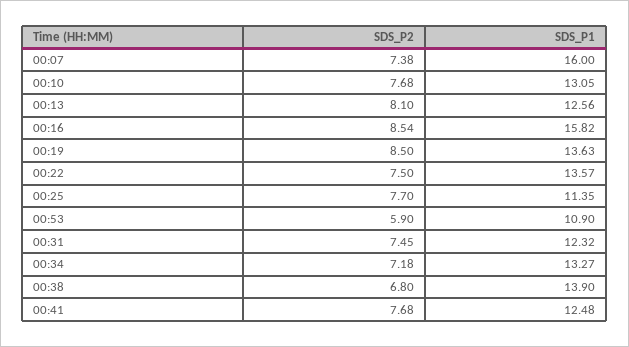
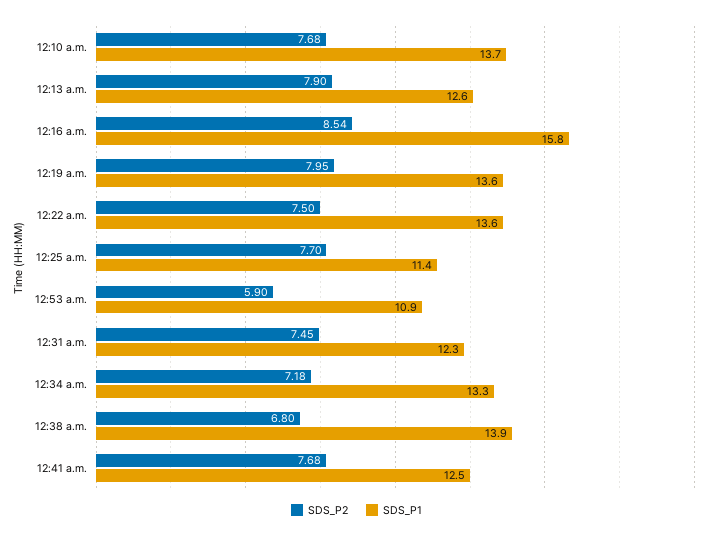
  {
    "SDS_P2": {
-     "00:07": 7.38,
      "00:10": 7.68,
-     "00:13": 8.1,
+     "00:13": 7.9,
      "00:16": 8.54,
-     "00:19": 8.5,
+     "00:19": 7.95,
      "00:22": 7.5,
      "00:25": 7.7,
      "00:53": 5.9,
      "00:31": 7.45,
      "00:34": 7.18,
      "00:38": 6.8,
      "00:41": 7.68
    },
    "SDS_P1": {
-     "00:07": 16,
-     "00:10": 13.05,
+     "00:10": 13.7,
      "00:13": 12.56,
      "00:16": 15.82,
      "00:19": 13.63,
      "00:22": 13.57,
      "00:25": 11.35,
      "00:53": 10.9,
      "00:31": 12.32,
      "00:34": 13.27,
      "00:38": 13.9,
      "00:41": 12.48
    }
  }

